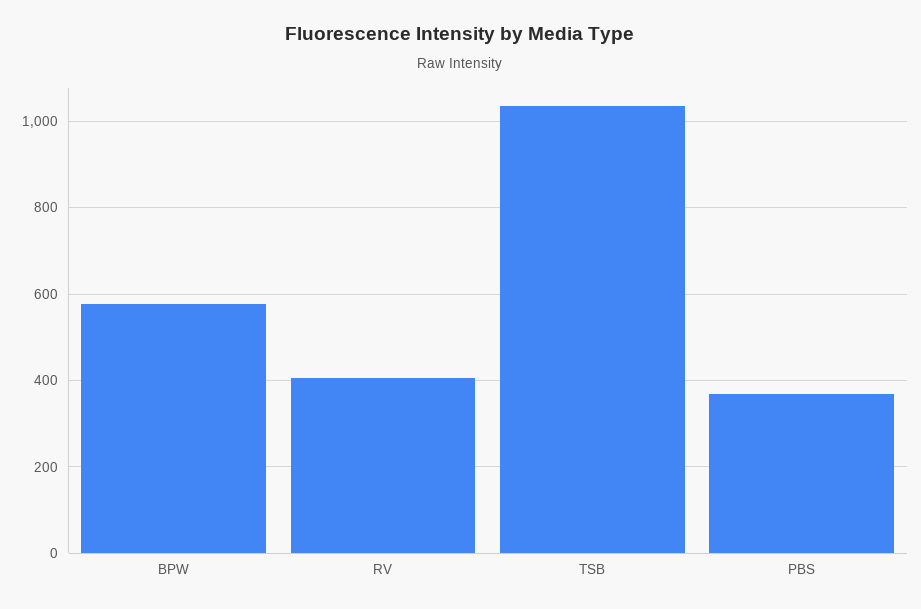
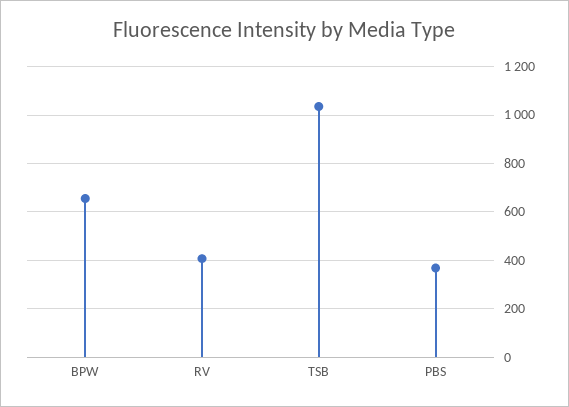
  {
-   "BPW": 580,
+   "BPW": 650,
    "RV": 400,
    "TSB": 1040,
    "PBS": 360
  }

